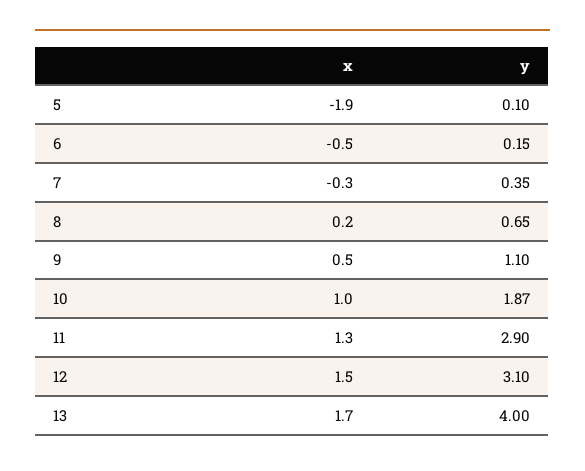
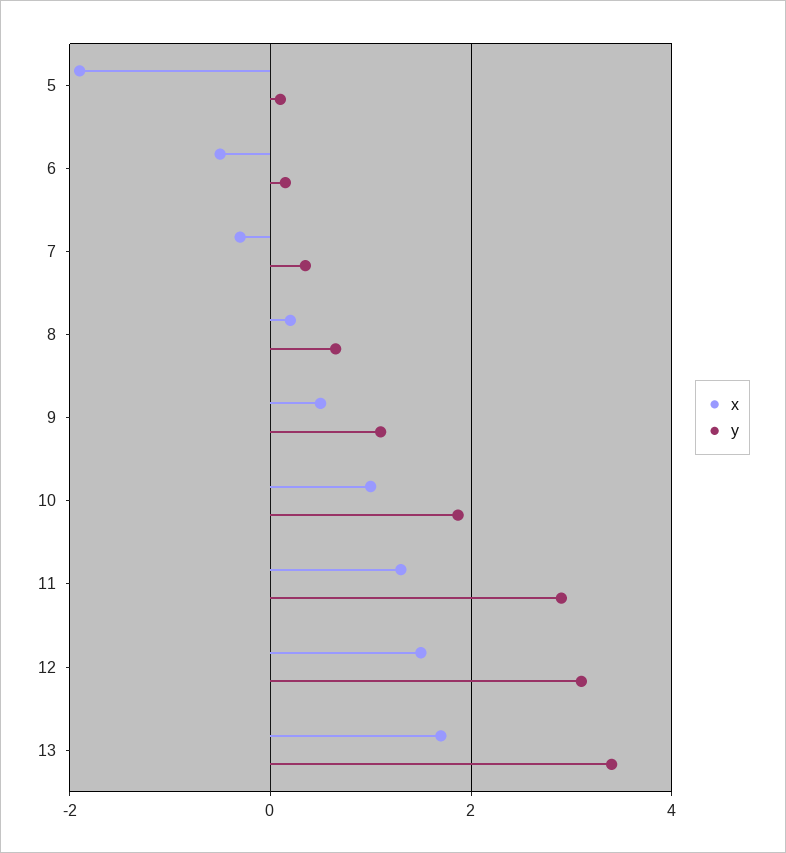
  {
    "x": {
      "5": -1.9,
      "6": -0.5,
      "7": -0.3,
      "8": 0.2,
      "9": 0.5,
      "10": 1,
      "11": 1.3,
      "12": 1.5,
      "13": 1.7
    },
    "y": {
      "5": 0.1,
      "6": 0.15,
      "7": 0.35,
      "8": 0.65,
      "9": 1.1,
      "10": 1.87,
      "11": 2.9,
      "12": 3.1,
-     "13": 4
+     "13": 3.4
    }
  }

